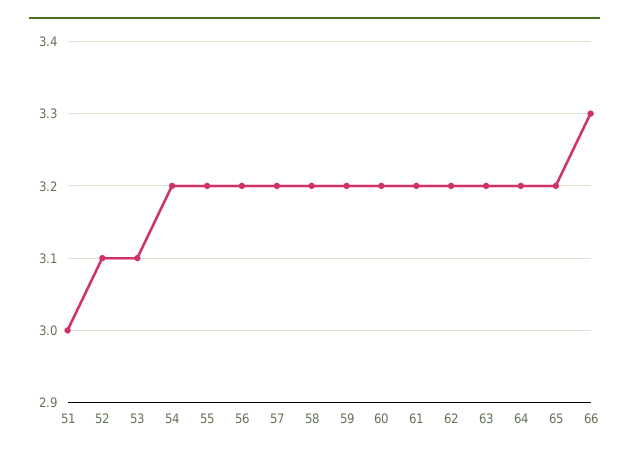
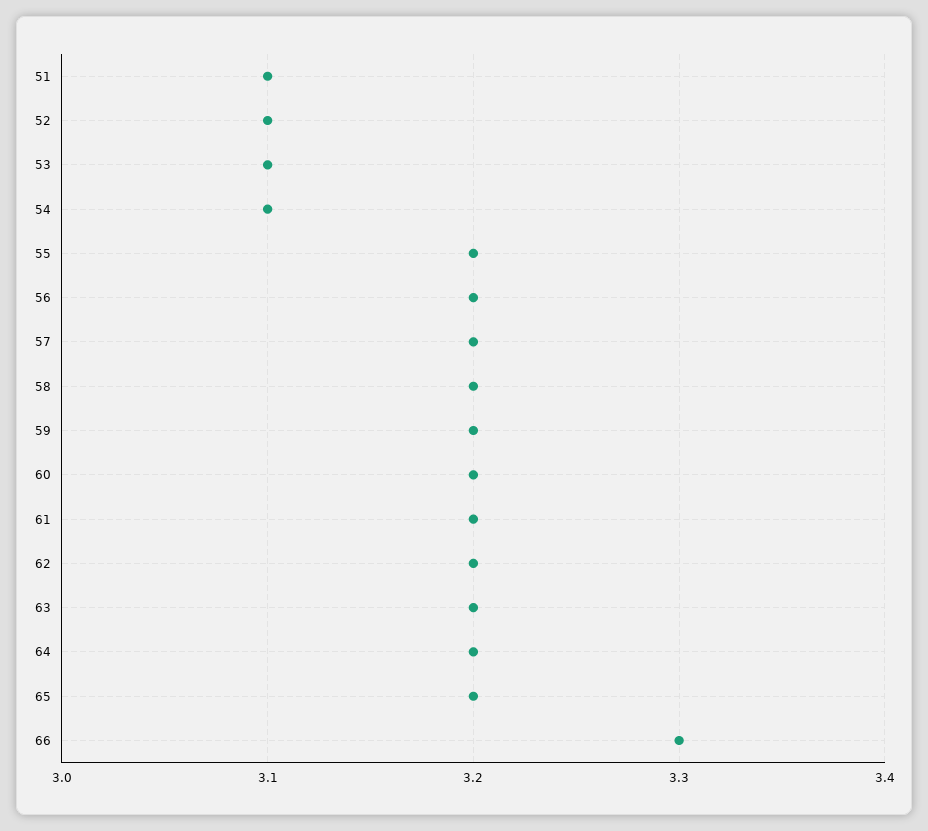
  {
-   "51": 3,
+   "51": 3.1,
    "52": 3.1,
    "53": 3.1,
-   "54": 3.2,
+   "54": 3.1,
    "55": 3.2,
    "56": 3.2,
    "57": 3.2,
    "58": 3.2,
    "59": 3.2,
    "60": 3.2,
    "61": 3.2,
    "62": 3.2,
    "63": 3.2,
    "64": 3.2,
    "65": 3.2,
    "66": 3.3
  }

